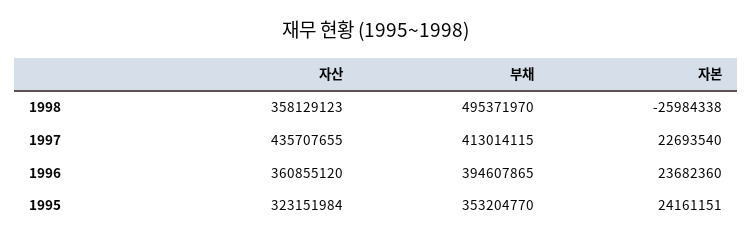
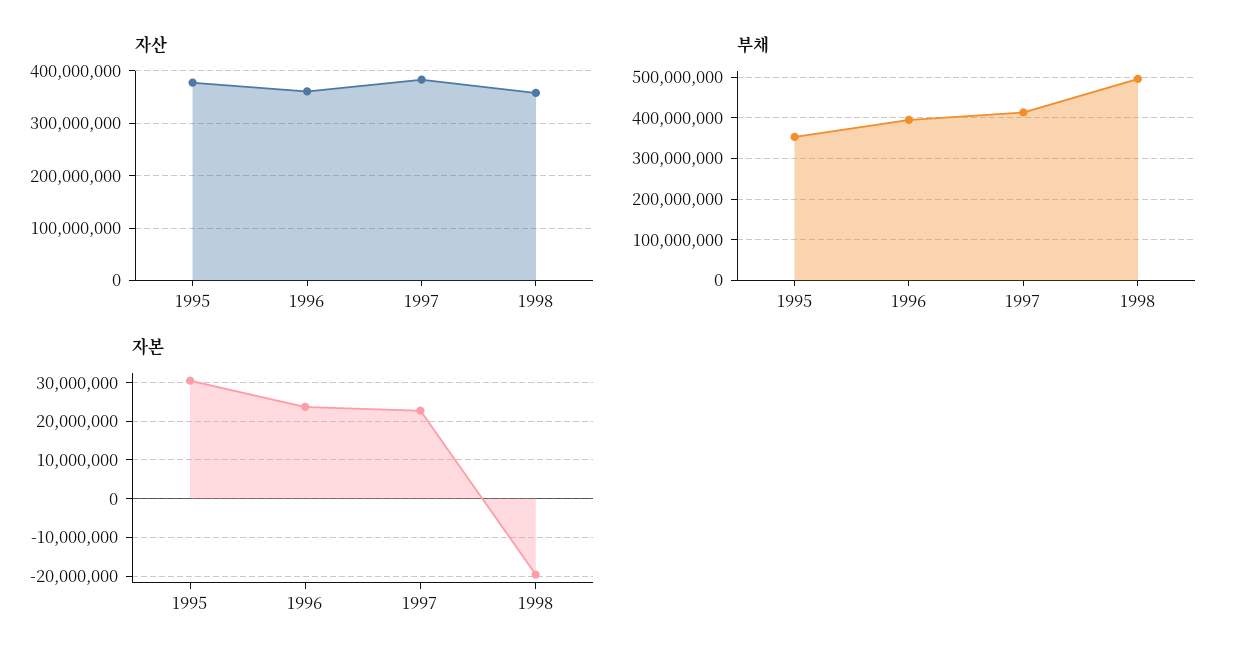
  {
    "자산": {
      "1998": 358129123,
-     "1997": 435707655,
+     "1997": 380000000,
      "1996": 360855120,
-     "1995": 323151984
+     "1995": 380000000
    },
    "부채": {
      "1998": 495371970,
      "1997": 413014115,
      "1996": 394607865,
      "1995": 353204770
    },
    "자본": {
-     "1998": -25984338,
+     "1998": -20000000,
      "1997": 22693540,
      "1996": 23682360,
-     "1995": 24161151
+     "1995": 30000000
    }
  }

